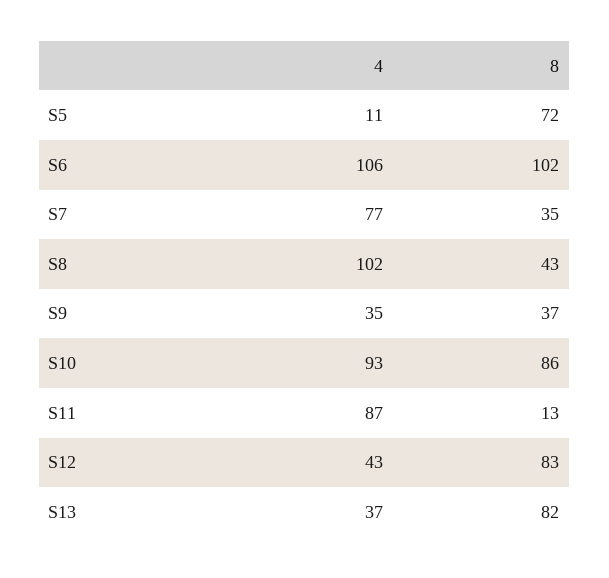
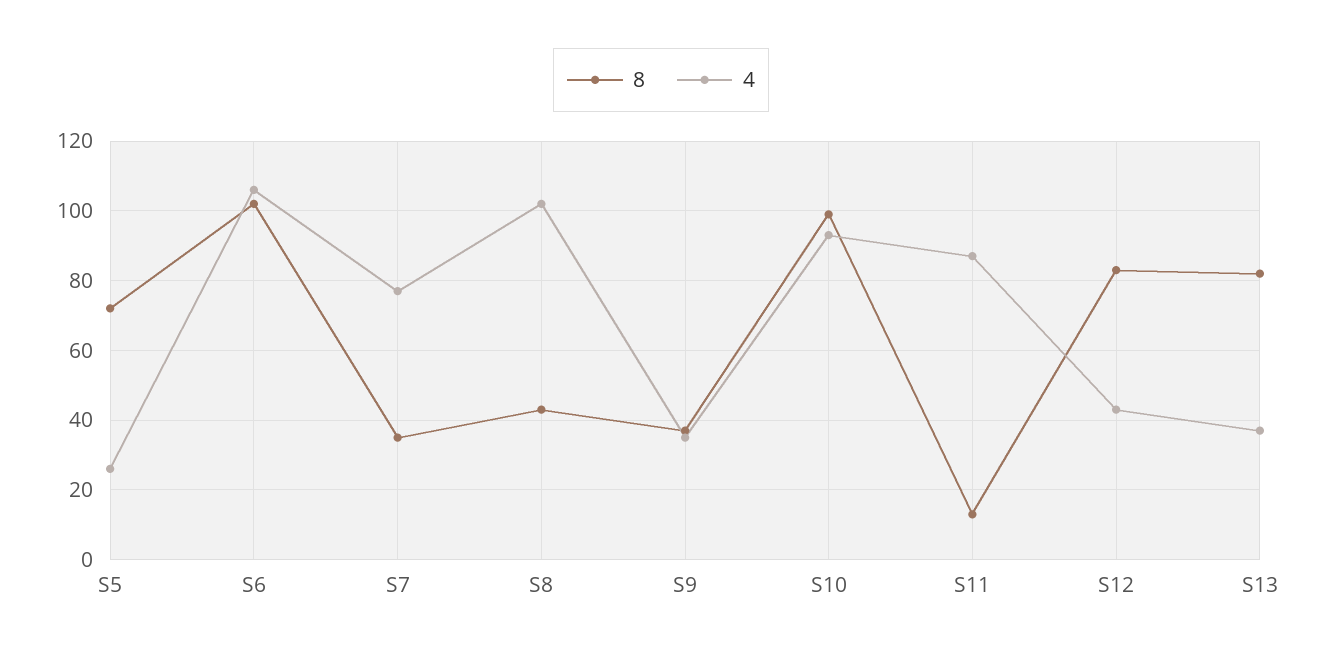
  {
    "4": {
-     "S5": 11,
+     "S5": 25,
      "S6": 106,
      "S7": 77,
      "S8": 102,
      "S9": 35,
      "S10": 93,
      "S11": 87,
      "S12": 43,
      "S13": 37
    },
    "8": {
      "S5": 72,
      "S6": 102,
      "S7": 35,
      "S8": 43,
      "S9": 37,
-     "S10": 86,
+     "S10": 100,
      "S11": 13,
      "S12": 83,
      "S13": 82
    }
  }

